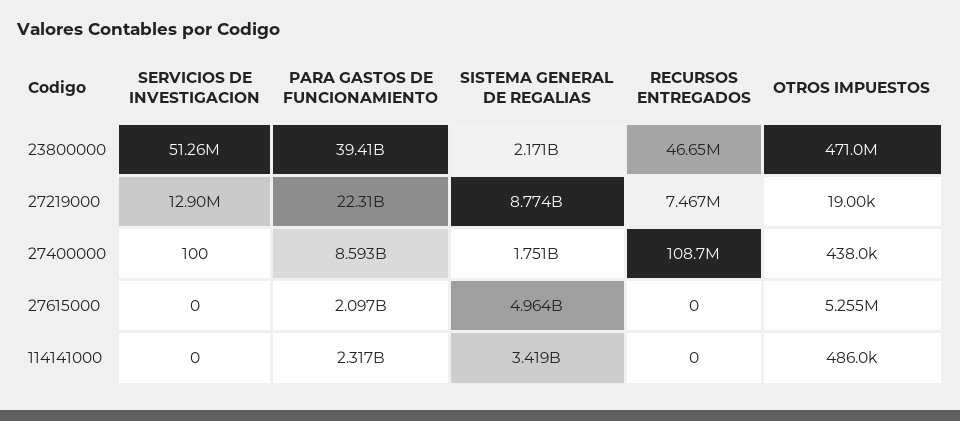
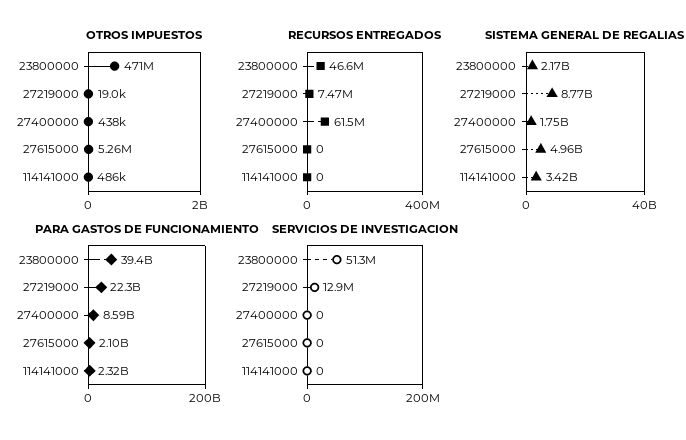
  {
    "SERVICIOS DE INVESTIGACION": {
      "23800000": 51260000,
      "27219000": 12900000,
-     "27400000": 100,
+     "27400000": 0,
      "27615000": 0,
      "114141000": 0
    },
    "PARA GASTOS DE FUNCIONAMIENTO": {
      "23800000": 39410000000,
      "27219000": 22310000000,
      "27400000": 8593000000,
      "27615000": 2097000000,
      "114141000": 2317000000
    },
    "SISTEMA GENERAL DE REGALIAS": {
      "23800000": 2171000000,
      "27219000": 8774000000,
      "27400000": 1751000000,
      "27615000": 4964000000,
      "114141000": 3419000000
    },
    "RECURSOS ENTREGADOS": {
      "23800000": 46650000,
      "27219000": 7467000,
-     "27400000": 108700000,
+     "27400000": 61500000,
      "27615000": 0,
      "114141000": 0
    },
    "OTROS IMPUESTOS": {
      "23800000": 471000000,
      "27219000": 19000,
      "27400000": 438000,
      "27615000": 5255000,
      "114141000": 486000
    }
  }

